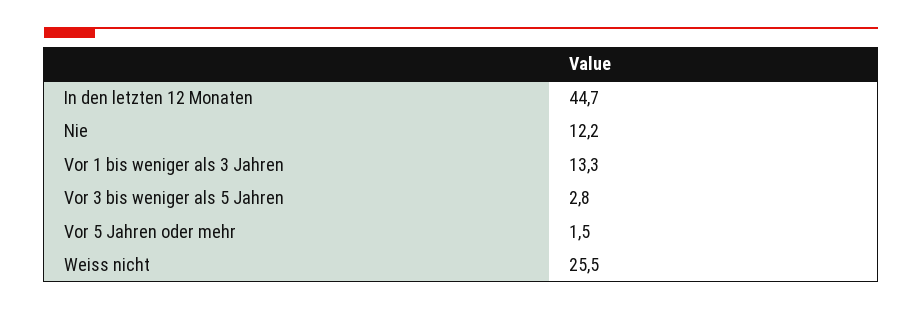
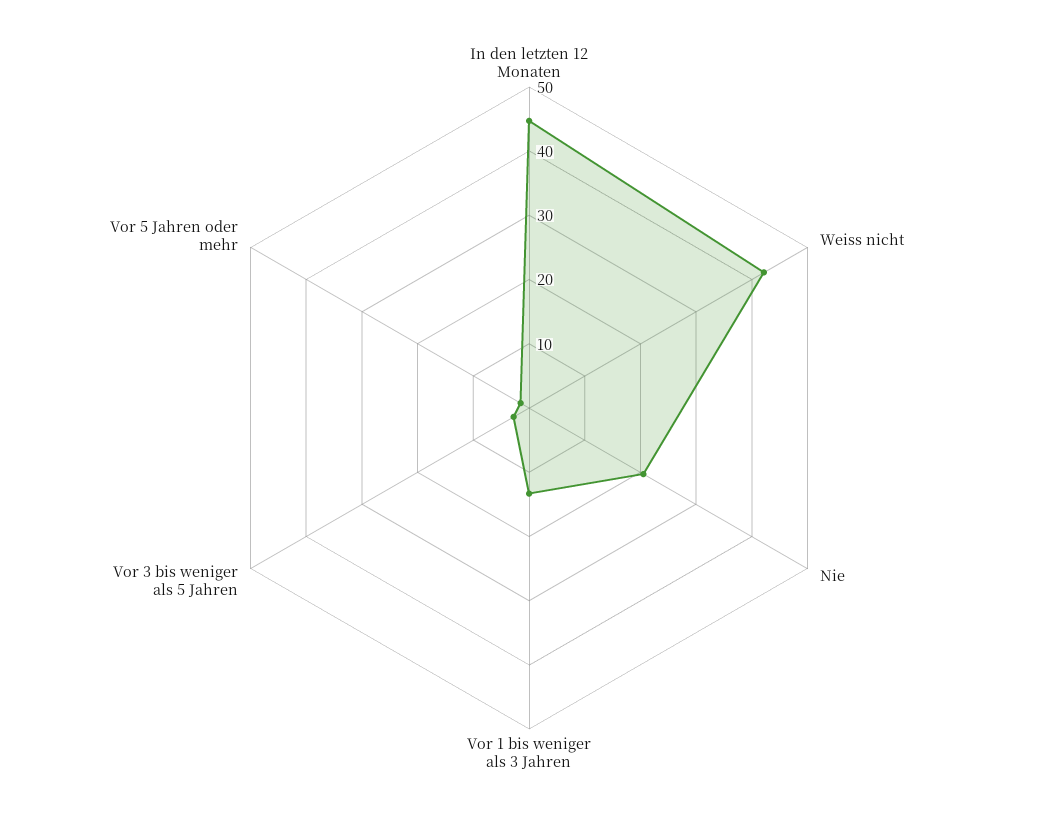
  {
    "In den letzten 12 Monaten": 44.7,
-   "Nie": 12.2,
+   "Nie": 20,
    "Vor 1 bis weniger als 3 Jahren": 13.3,
    "Vor 3 bis weniger als 5 Jahren": 2.8,
    "Vor 5 Jahren oder mehr": 1.5,
-   "Weiss nicht": 25.5
+   "Weiss nicht": 42
  }

